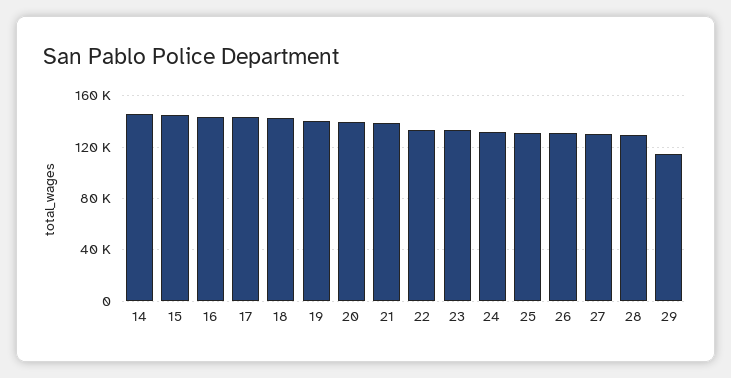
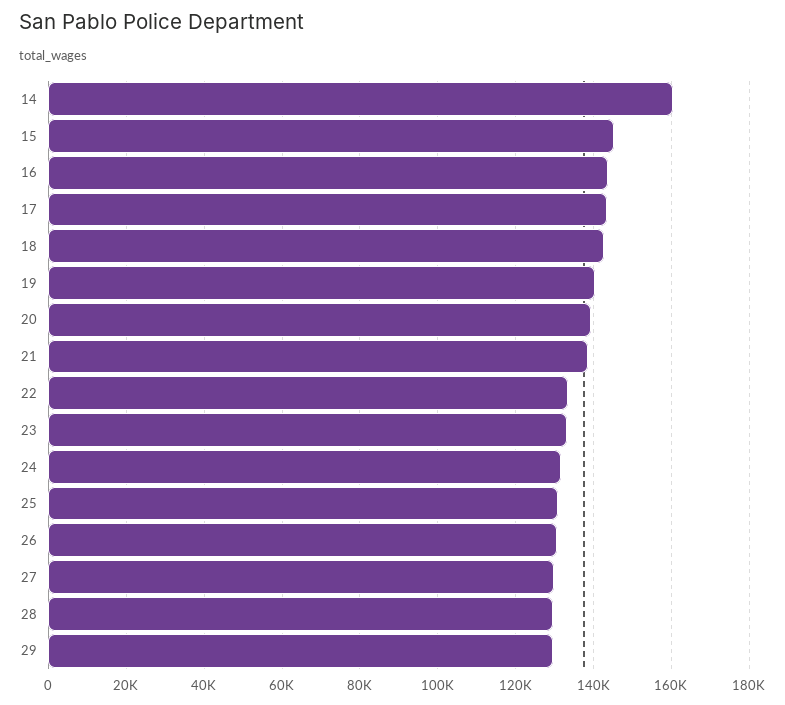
  {
-   "14": 145000,
+   "14": 160000,
    "15": 146000,
    "16": 144000,
    "17": 144000,
    "18": 142000,
    "19": 140000,
    "20": 140000,
    "21": 138000,
    "22": 134000,
    "23": 134000,
    "24": 132000,
    "25": 130000,
    "26": 130000,
    "27": 130000,
    "28": 130000,
-   "29": 115000
+   "29": 130000
  }

